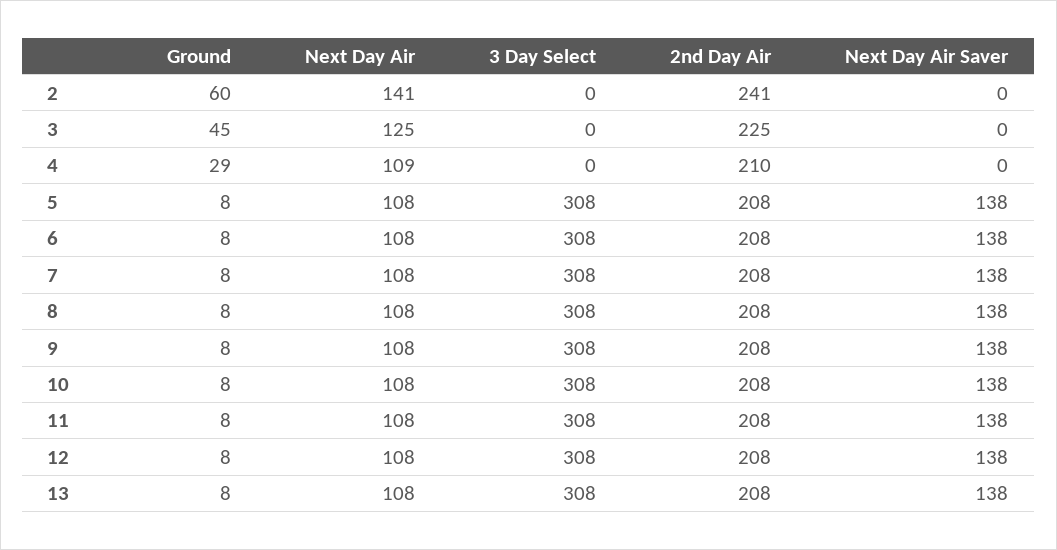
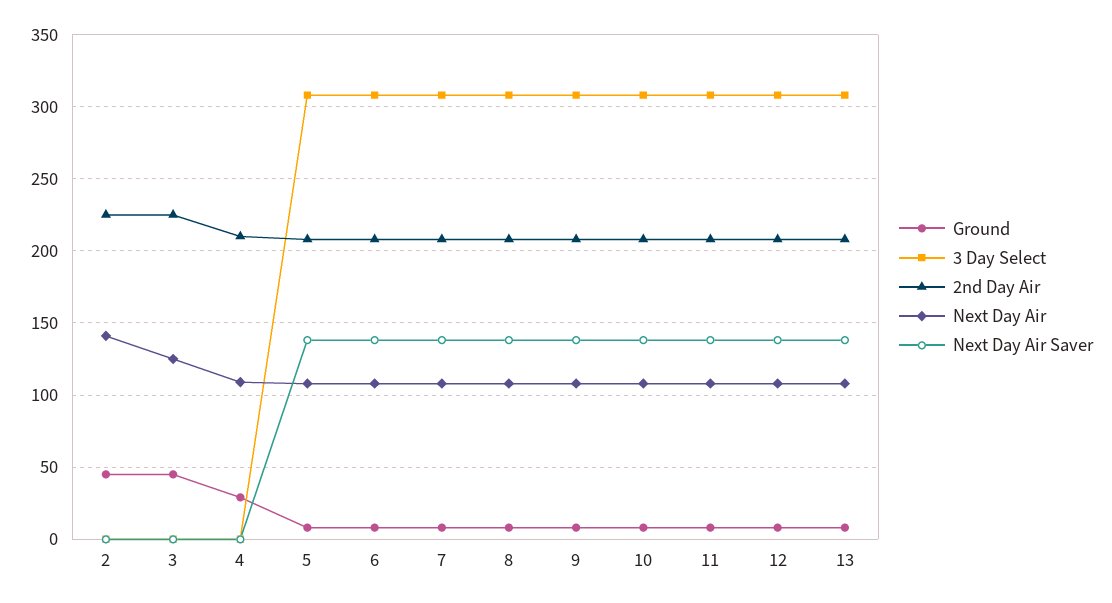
  {
    "Ground": {
-     "2": 60,
+     "2": 45,
      "3": 45,
      "4": 29,
      "5": 8,
      "6": 8,
      "7": 8,
      "8": 8,
      "9": 8,
      "10": 8,
      "11": 8,
      "12": 8,
      "13": 8
    },
    "Next Day Air": {
      "2": 141,
      "3": 125,
      "4": 109,
      "5": 108,
      "6": 108,
      "7": 108,
      "8": 108,
      "9": 108,
      "10": 108,
      "11": 108,
      "12": 108,
      "13": 108
    },
    "3 Day Select": {
      "2": 0,
      "3": 0,
      "4": 0,
      "5": 308,
      "6": 308,
      "7": 308,
      "8": 308,
      "9": 308,
      "10": 308,
      "11": 308,
      "12": 308,
      "13": 308
    },
    "2nd Day Air": {
-     "2": 241,
+     "2": 225,
      "3": 225,
      "4": 210,
      "5": 208,
      "6": 208,
      "7": 208,
      "8": 208,
      "9": 208,
      "10": 208,
      "11": 208,
      "12": 208,
      "13": 208
    },
    "Next Day Air Saver": {
      "2": 0,
      "3": 0,
      "4": 0,
      "5": 138,
      "6": 138,
      "7": 138,
      "8": 138,
      "9": 138,
      "10": 138,
      "11": 138,
      "12": 138,
      "13": 138
    }
  }

